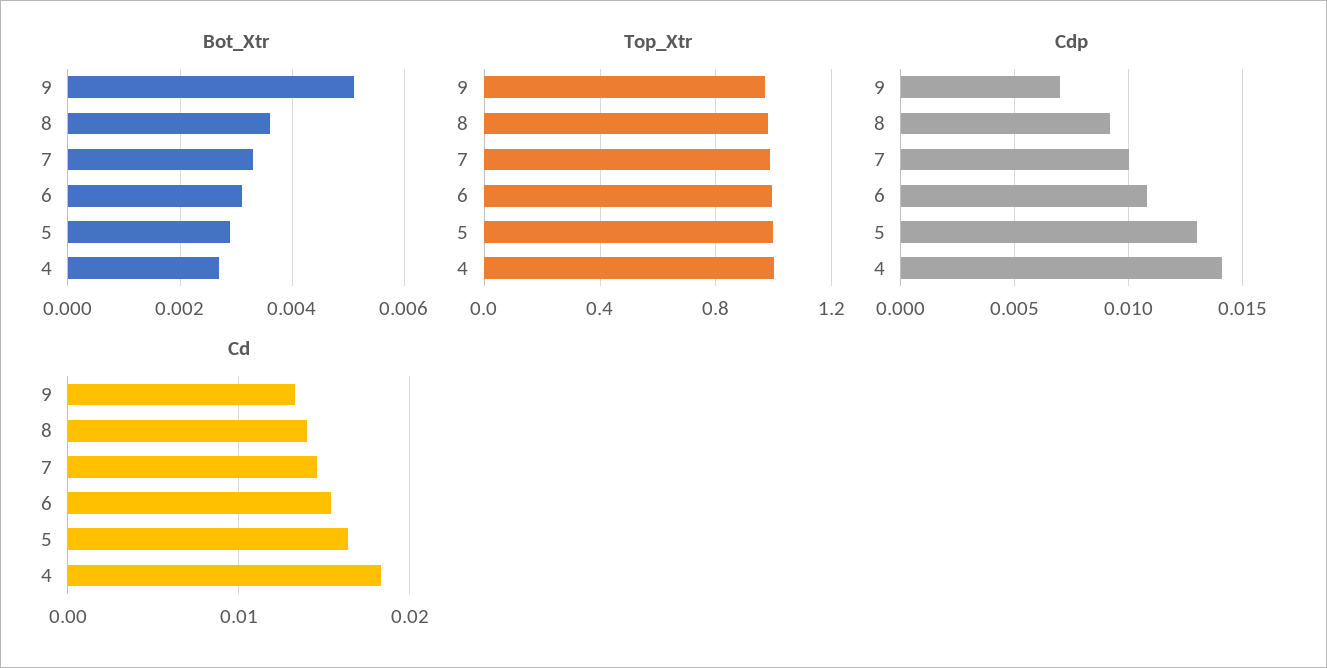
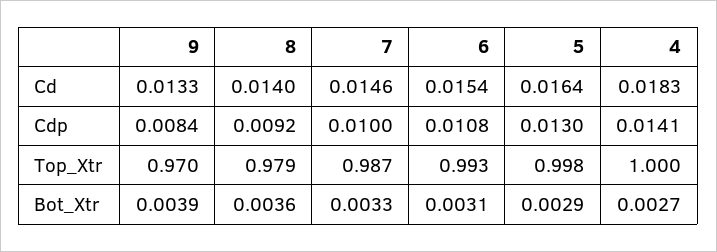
  {
    "Bot_Xtr": {
-     "9": 0.005,
+     "9": 0.0039,
      "8": 0.0036,
      "7": 0.0033,
      "6": 0.0031,
      "5": 0.0029,
      "4": 0.0027
    },
    "Top_Xtr": {
      "9": 0.97,
      "8": 0.979,
      "7": 0.987,
      "6": 0.993,
      "5": 0.998,
      "4": 1
    },
    "Cdp": {
-     "9": 0.007,
+     "9": 0.0084,
      "8": 0.0092,
      "7": 0.01,
      "6": 0.0108,
      "5": 0.013,
      "4": 0.0141
    },
    "Cd": {
      "9": 0.0133,
      "8": 0.014,
      "7": 0.0146,
      "6": 0.0154,
      "5": 0.0164,
      "4": 0.0183
    }
  }

